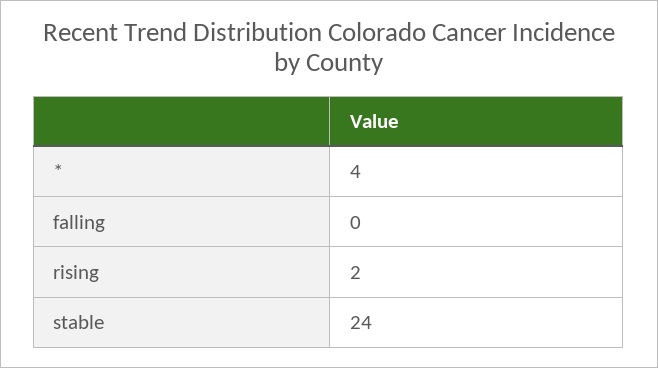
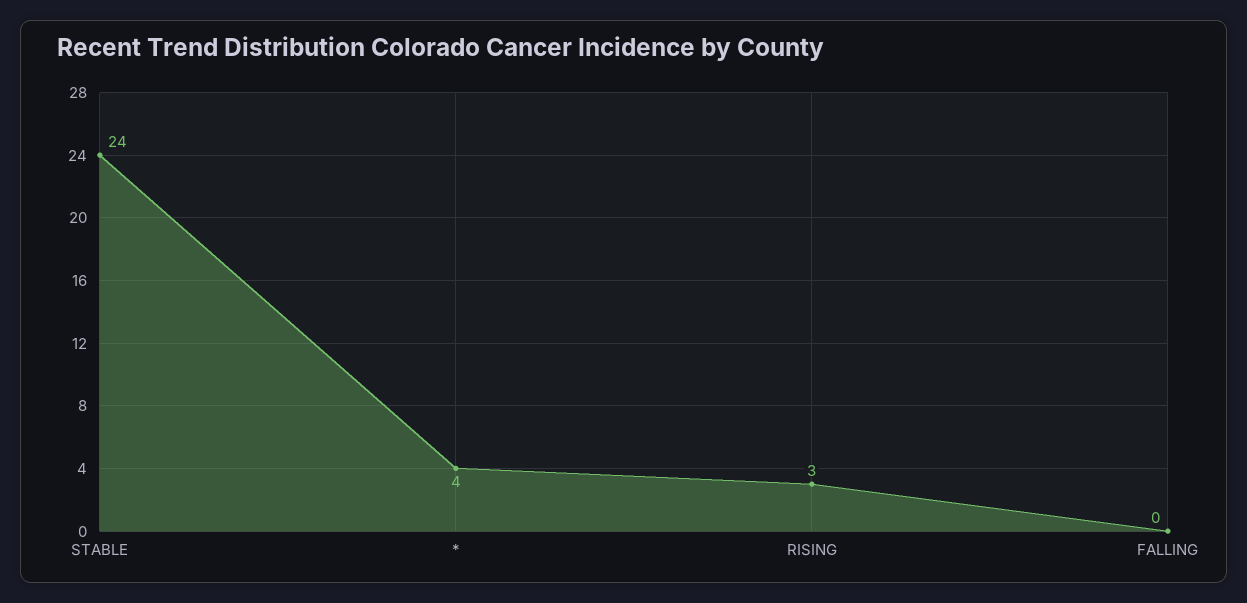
  {
    "*": 4,
    "falling": 0,
-   "rising": 2,
+   "rising": 3,
    "stable": 24
  }

